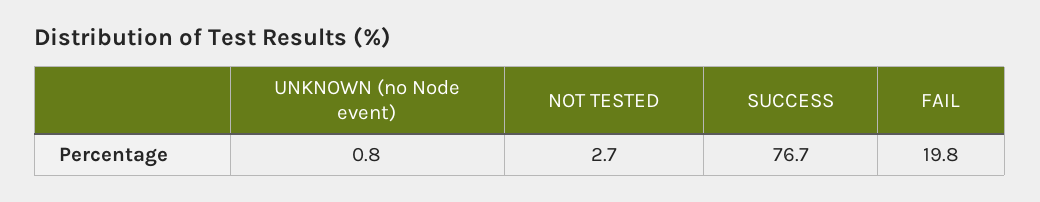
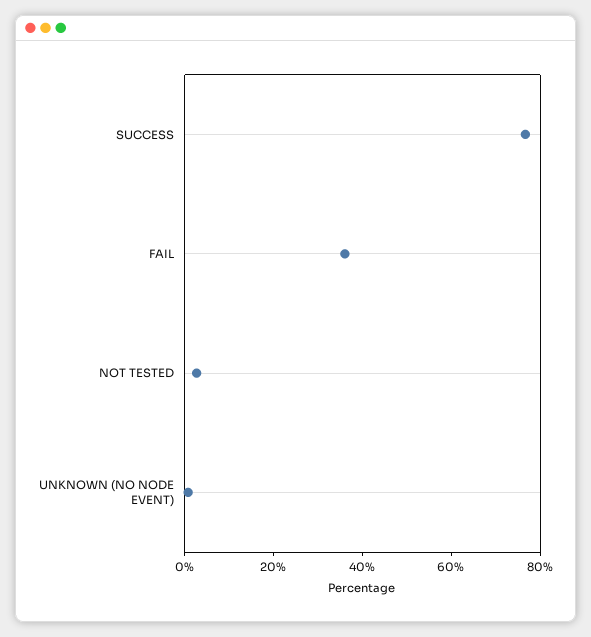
  {
    "UNKNOWN (no Node event)": 0.8,
    "NOT TESTED": 2.7,
    "SUCCESS": 76.7,
-   "FAIL": 19.8
+   "FAIL": 35
  }

